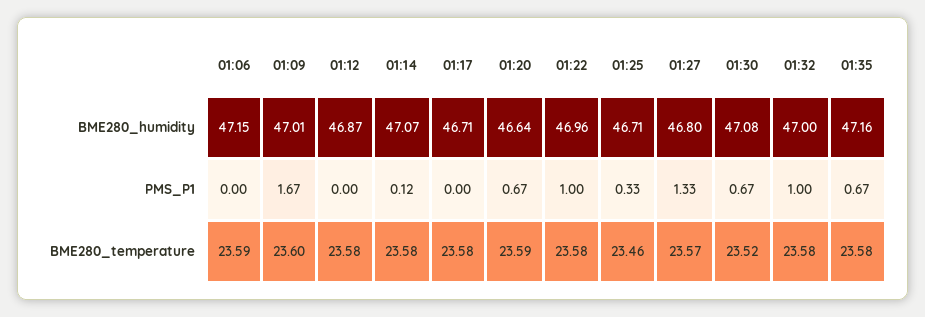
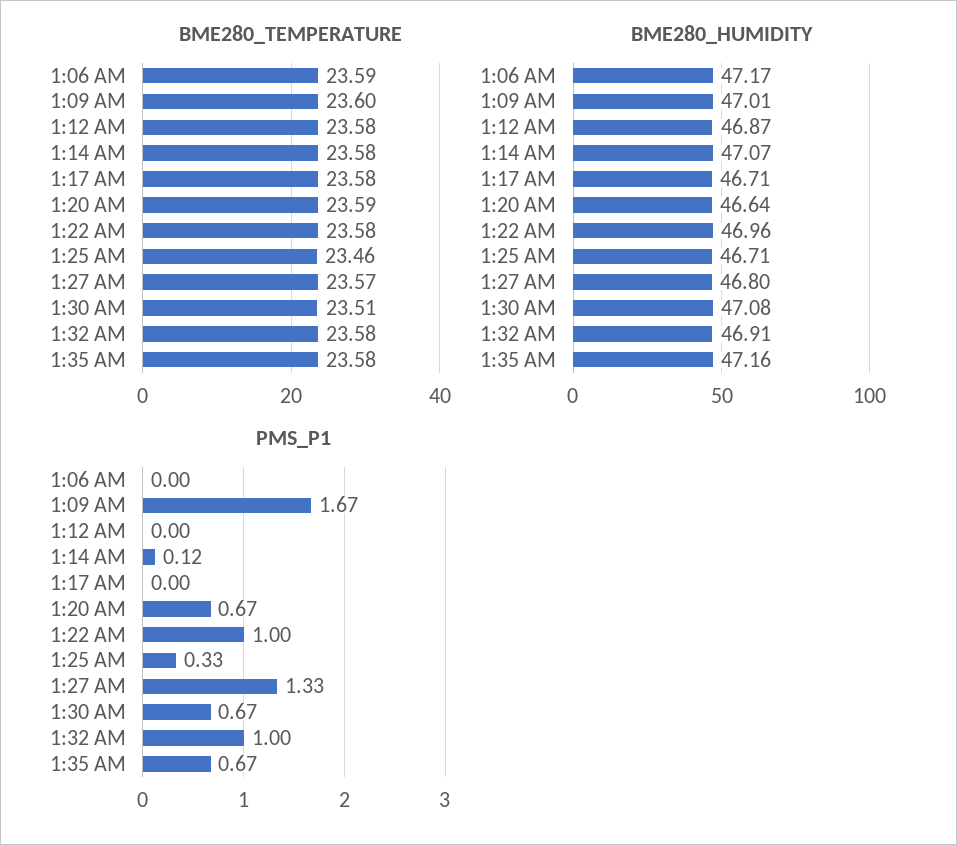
  {
    "BME280_humidity": {
-     "01:06": 47.15,
+     "01:06": 47.17,
      "01:09": 47.01,
      "01:12": 46.87,
      "01:14": 47.07,
      "01:17": 46.71,
      "01:20": 46.64,
      "01:22": 46.96,
      "01:25": 46.71,
      "01:27": 46.8,
      "01:30": 47.08,
-     "01:32": 47,
+     "01:32": 46.91,
      "01:35": 47.16
    },
    "PMS_P1": {
      "01:06": 0,
      "01:09": 1.67,
      "01:12": 0,
      "01:14": 0.12,
      "01:17": 0,
      "01:20": 0.67,
      "01:22": 1,
      "01:25": 0.33,
      "01:27": 1.33,
      "01:30": 0.67,
      "01:32": 1,
      "01:35": 0.67
    },
    "BME280_temperature": {
      "01:06": 23.59,
      "01:09": 23.6,
      "01:12": 23.58,
      "01:14": 23.58,
      "01:17": 23.58,
      "01:20": 23.59,
      "01:22": 23.58,
      "01:25": 23.46,
      "01:27": 23.57,
-     "01:30": 23.52,
+     "01:30": 23.51,
      "01:32": 23.58,
      "01:35": 23.58
    }
  }

